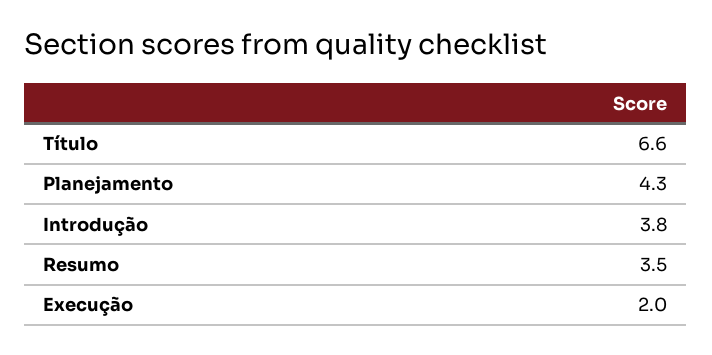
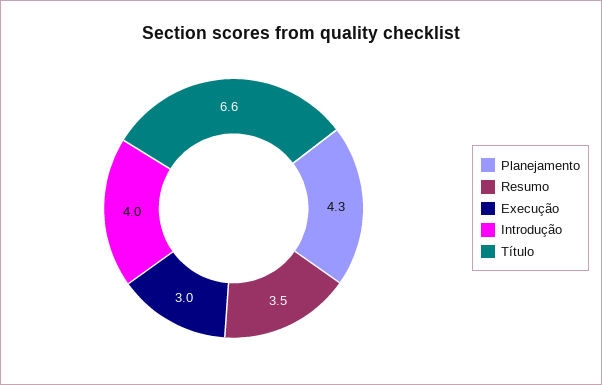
  {
    "Título": 6.6,
    "Planejamento": 4.3,
-   "Introdução": 3.8,
+   "Introdução": 4,
    "Resumo": 3.5,
-   "Execução": 2
+   "Execução": 3
  }

